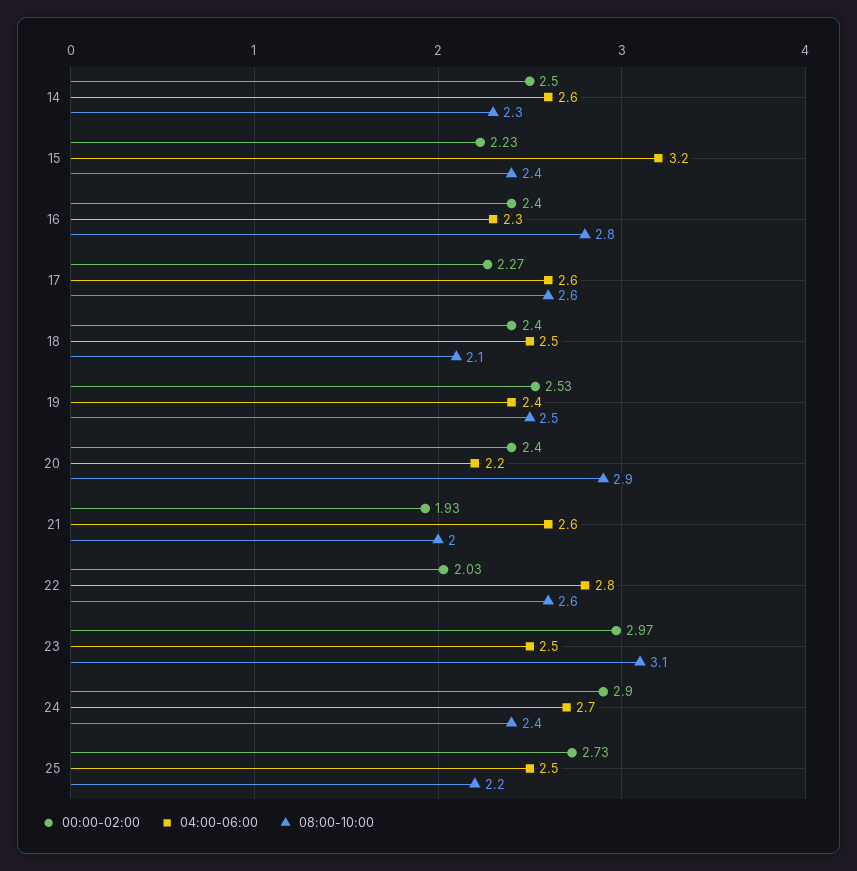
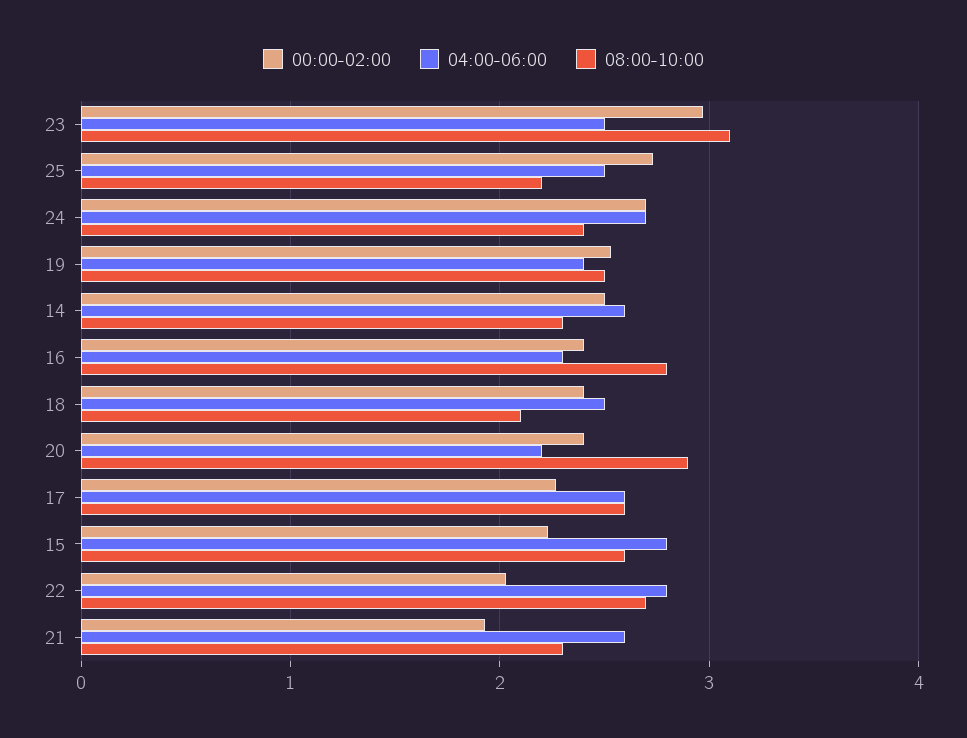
  {
    "00:00-02:00": {
      "14": 2.5,
      "15": 2.23,
      "16": 2.4,
      "17": 2.27,
      "18": 2.4,
      "19": 2.53,
      "20": 2.4,
      "21": 1.93,
      "22": 2.03,
      "23": 2.97,
-     "24": 2.9,
+     "24": 2.7,
      "25": 2.73
    },
    "04:00-06:00": {
      "14": 2.6,
-     "15": 3.2,
+     "15": 2.8,
      "16": 2.3,
      "17": 2.6,
      "18": 2.5,
      "19": 2.4,
      "20": 2.2,
      "21": 2.6,
      "22": 2.8,
      "23": 2.5,
      "24": 2.7,
      "25": 2.5
    },
    "08:00-10:00": {
      "14": 2.3,
-     "15": 2.4,
+     "15": 2.6,
      "16": 2.8,
      "17": 2.6,
      "18": 2.1,
      "19": 2.5,
      "20": 2.9,
-     "21": 2,
+     "21": 2.3,
-     "22": 2.6,
+     "22": 2.7,
      "23": 3.1,
      "24": 2.4,
      "25": 2.2
    }
  }

